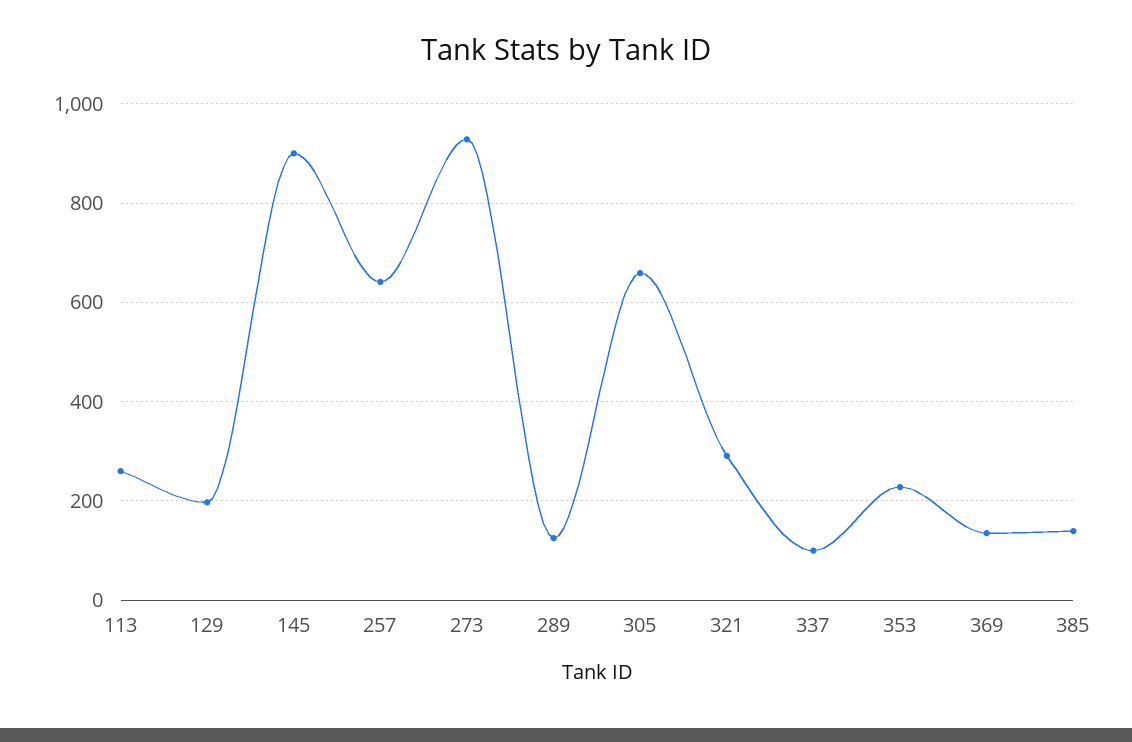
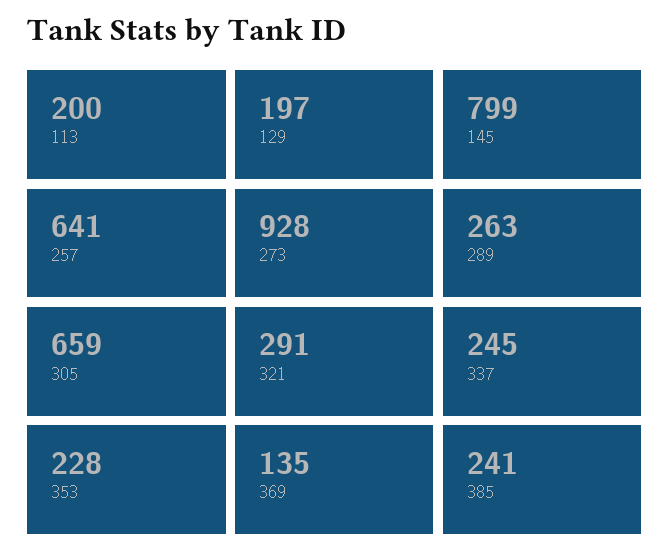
  {
-   "113": 260,
+   "113": 200,
    "129": 197,
-   "145": 900,
+   "145": 799,
    "257": 641,
    "273": 928,
-   "289": 120,
+   "289": 263,
    "305": 659,
    "321": 291,
-   "337": 100,
+   "337": 245,
    "353": 228,
    "369": 135,
-   "385": 140
+   "385": 241
  }

